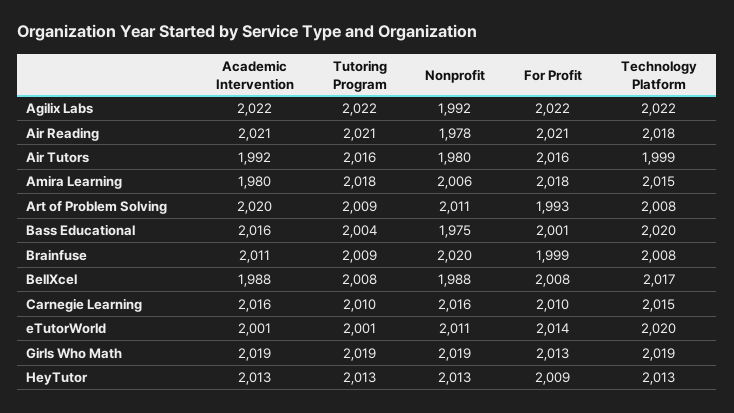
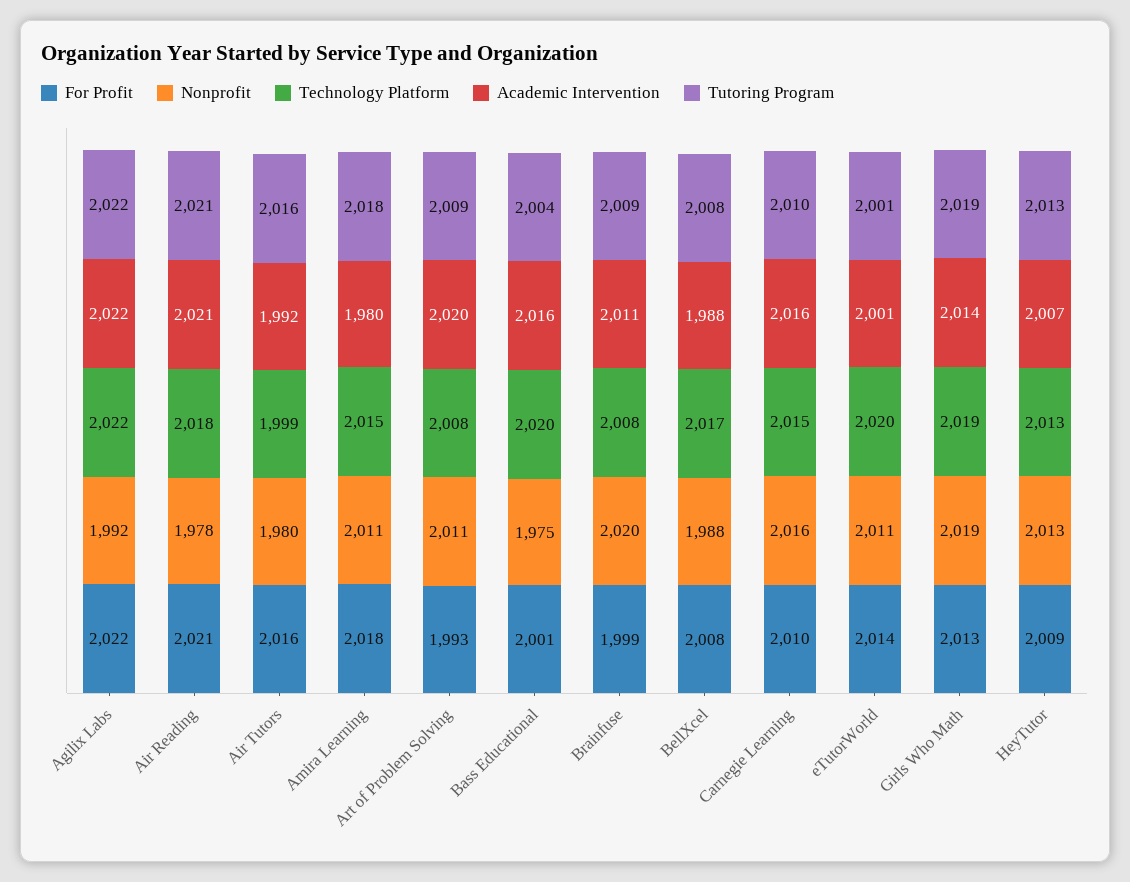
  {
    "Academic Intervention": {
      "Agilix Labs": 2022,
      "Air Reading": 2021,
      "Air Tutors": 1992,
      "Amira Learning": 1980,
      "Art of Problem Solving": 2020,
      "Bass Educational": 2016,
      "Brainfuse": 2011,
      "BellXcel": 1988,
      "Carnegie Learning": 2016,
      "eTutorWorld": 2001,
-     "Girls Who Math": 2019,
+     "Girls Who Math": 2014,
-     "HeyTutor": 2013
+     "HeyTutor": 2007
    },
    "Tutoring Program": {
      "Agilix Labs": 2022,
      "Air Reading": 2021,
      "Air Tutors": 2016,
      "Amira Learning": 2018,
      "Art of Problem Solving": 2009,
      "Bass Educational": 2004,
      "Brainfuse": 2009,
      "BellXcel": 2008,
      "Carnegie Learning": 2010,
      "eTutorWorld": 2001,
      "Girls Who Math": 2019,
      "HeyTutor": 2013
    },
    "Nonprofit": {
      "Agilix Labs": 1992,
      "Air Reading": 1978,
      "Air Tutors": 1980,
-     "Amira Learning": 2006,
+     "Amira Learning": 2011,
      "Art of Problem Solving": 2011,
      "Bass Educational": 1975,
      "Brainfuse": 2020,
      "BellXcel": 1988,
      "Carnegie Learning": 2016,
      "eTutorWorld": 2011,
      "Girls Who Math": 2019,
      "HeyTutor": 2013
    },
    "For Profit": {
      "Agilix Labs": 2022,
      "Air Reading": 2021,
      "Air Tutors": 2016,
      "Amira Learning": 2018,
      "Art of Problem Solving": 1993,
      "Bass Educational": 2001,
      "Brainfuse": 1999,
      "BellXcel": 2008,
      "Carnegie Learning": 2010,
      "eTutorWorld": 2014,
      "Girls Who Math": 2013,
      "HeyTutor": 2009
    },
    "Technology Platform": {
      "Agilix Labs": 2022,
      "Air Reading": 2018,
      "Air Tutors": 1999,
      "Amira Learning": 2015,
      "Art of Problem Solving": 2008,
      "Bass Educational": 2020,
      "Brainfuse": 2008,
      "BellXcel": 2017,
      "Carnegie Learning": 2015,
      "eTutorWorld": 2020,
      "Girls Who Math": 2019,
      "HeyTutor": 2013
    }
  }

